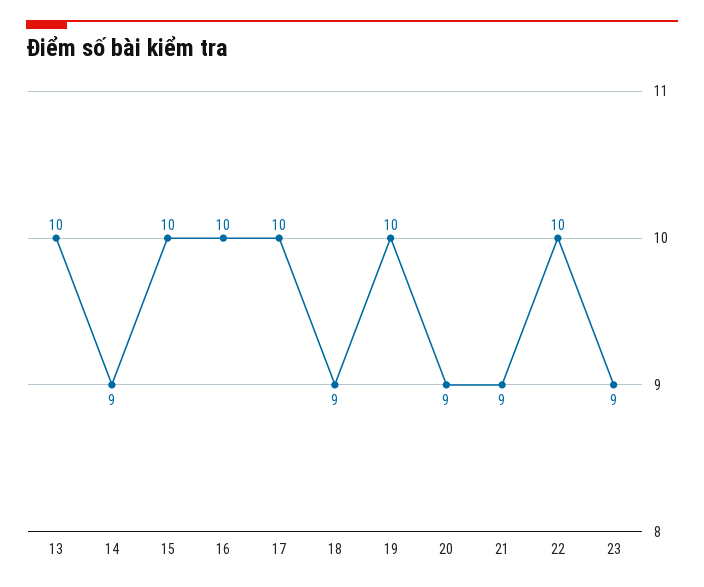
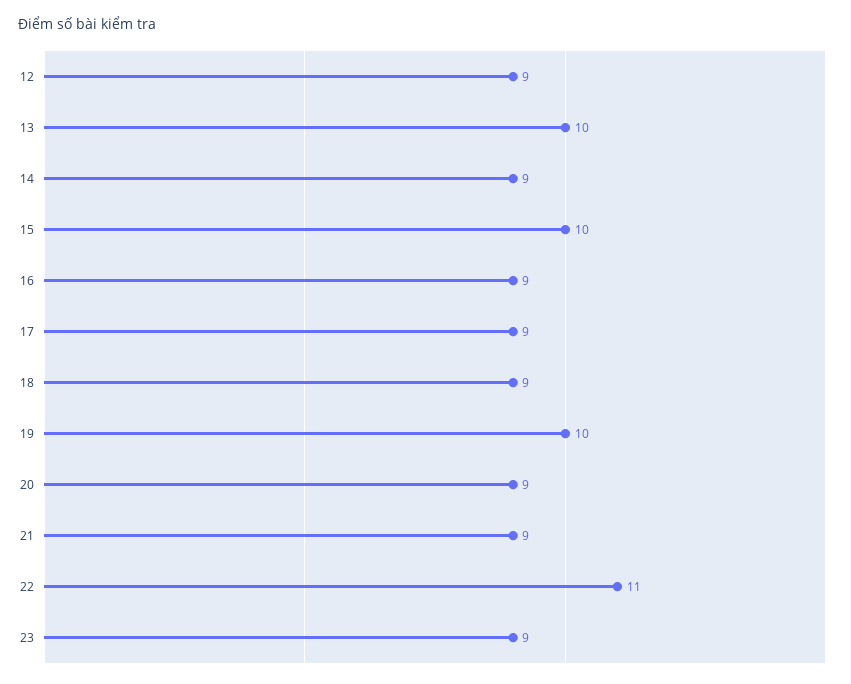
  {
    "13": 10,
    "14": 9,
    "15": 10,
-   "16": 10,
+   "16": 9,
-   "17": 10,
+   "17": 9,
    "18": 9,
    "19": 10,
    "20": 9,
    "21": 9,
-   "22": 10,
+   "22": 11,
-   "23": 9
+   "23": 9,
+   "12": 9
  }

